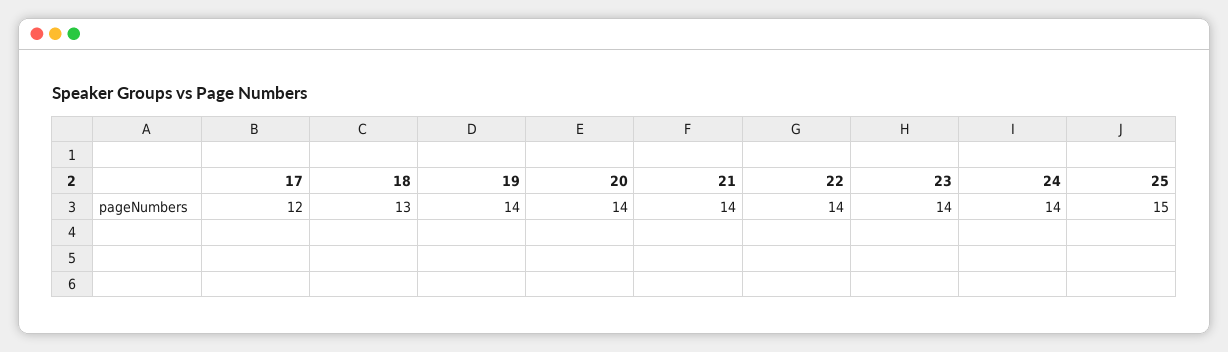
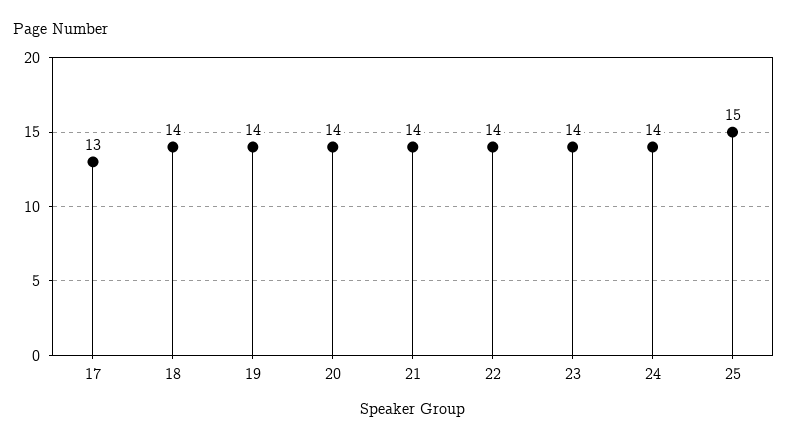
  {
-   "17": 12,
+   "17": 13,
-   "18": 13,
+   "18": 14,
    "19": 14,
    "20": 14,
    "21": 14,
    "22": 14,
    "23": 14,
    "24": 14,
    "25": 15
  }

